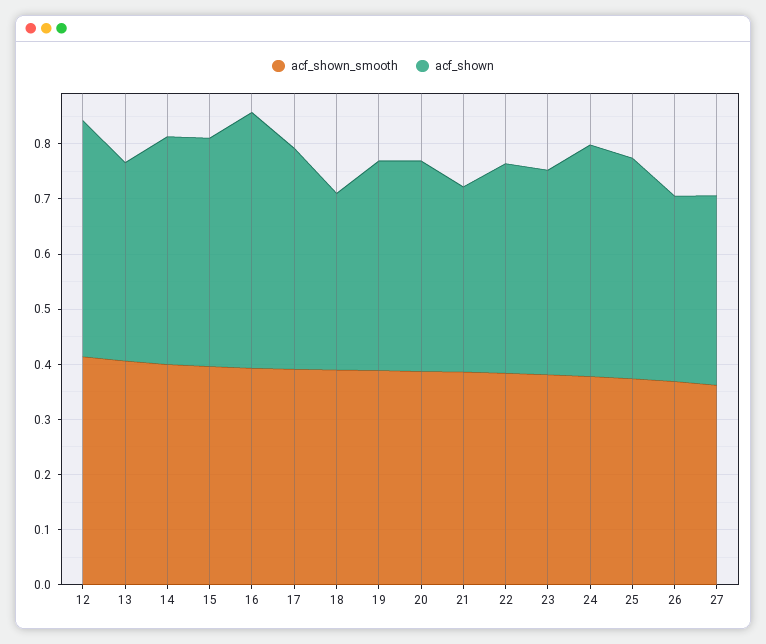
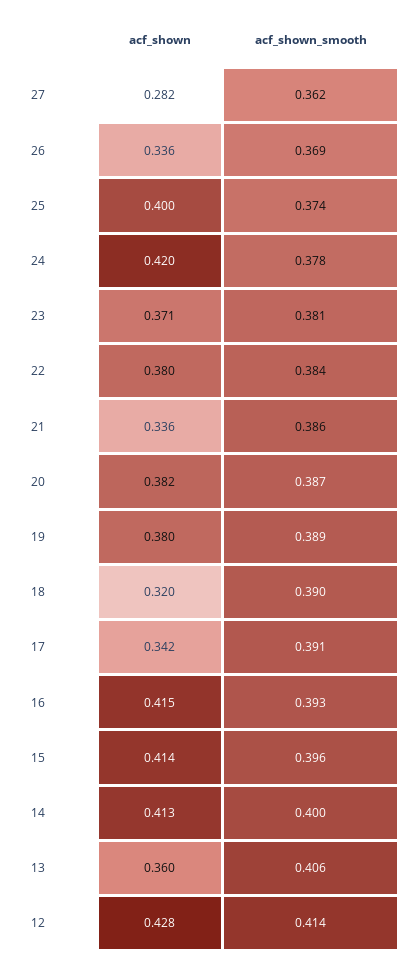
  {
    "acf_shown_smooth": {
      "12": 0.414,
      "13": 0.406,
      "14": 0.4,
      "15": 0.396,
      "16": 0.393,
      "17": 0.391,
      "18": 0.39,
      "19": 0.389,
      "20": 0.387,
      "21": 0.386,
      "22": 0.384,
      "23": 0.381,
      "24": 0.378,
      "25": 0.374,
      "26": 0.369,
      "27": 0.362
    },
    "acf_shown": {
      "12": 0.428,
      "13": 0.36,
      "14": 0.413,
      "15": 0.414,
-     "16": 0.46,
+     "16": 0.415,
-     "17": 0.4,
+     "17": 0.342,
      "18": 0.32,
      "19": 0.38,
      "20": 0.382,
      "21": 0.336,
      "22": 0.38,
      "23": 0.371,
      "24": 0.42,
      "25": 0.4,
      "26": 0.336,
-     "27": 0.34
+     "27": 0.282
    }
  }

